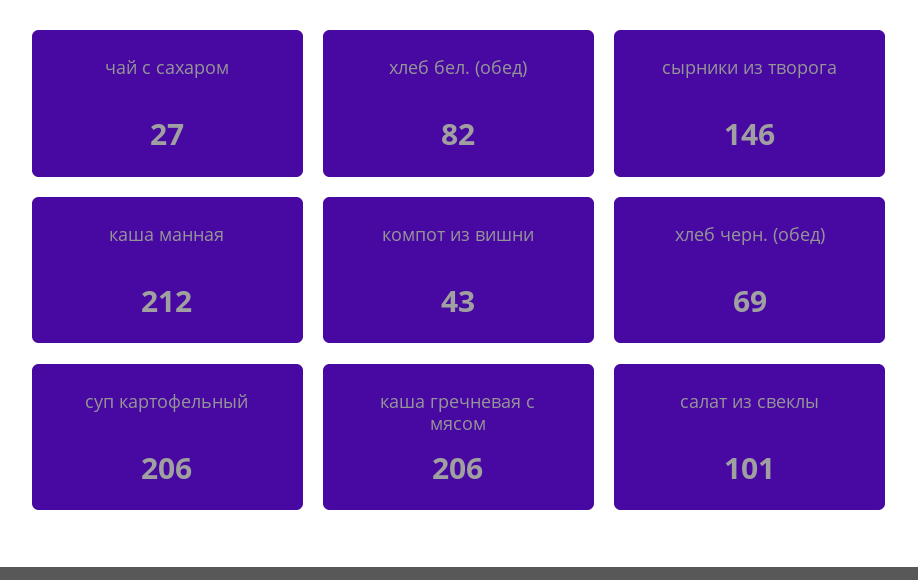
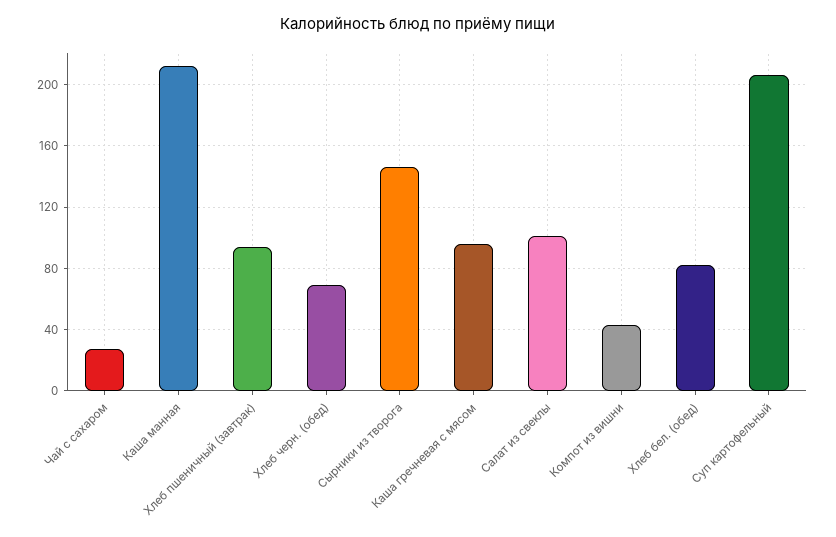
  {
    "чай с сахаром": 27,
    "хлеб бел. (обед)": 82,
    "сырники из творога": 146,
    "каша манная": 212,
    "компот из вишни": 43,
    "хлеб черн. (обед)": 69,
    "суп картофельный": 206,
-   "каша гречневая с мясом": 206,
+   "каша гречневая с мясом": 95,
-   "салат из свеклы": 101
+   "салат из свеклы": 101,
+   "Хлеб пшеничный (завтрак)": 95
  }

